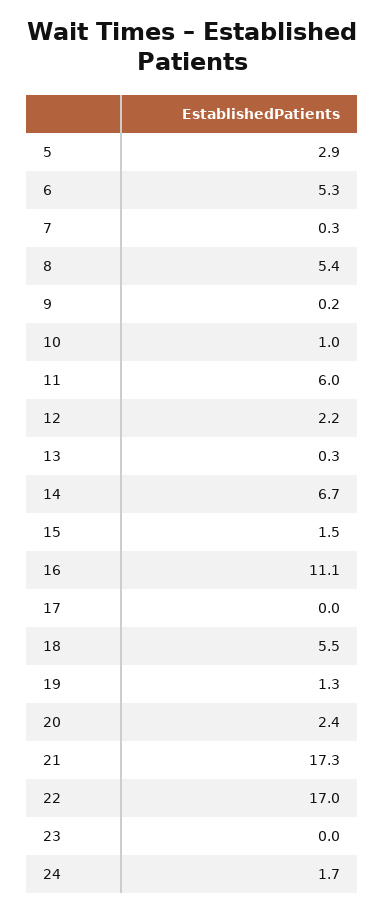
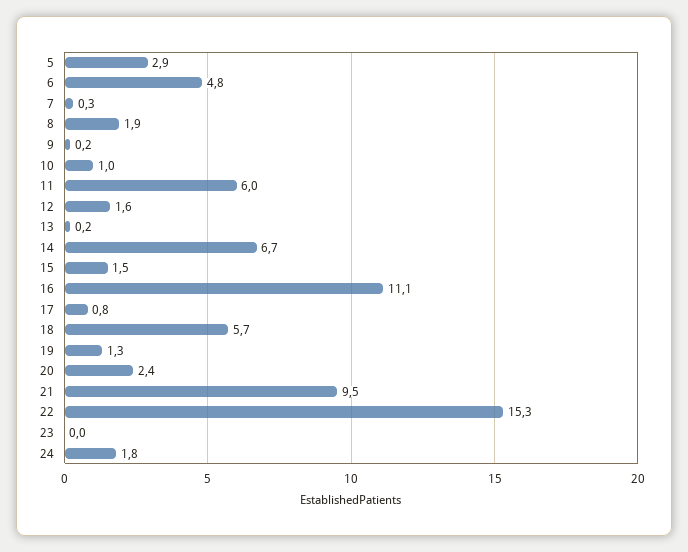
  {
    "5": 2.9,
-   "6": 5.3,
+   "6": 4.8,
    "7": 0.3,
-   "8": 5.4,
+   "8": 1.9,
    "9": 0.2,
    "10": 1,
    "11": 6,
-   "12": 2.2,
+   "12": 1.6,
-   "13": 0.3,
+   "13": 0.2,
    "14": 6.7,
    "15": 1.5,
    "16": 11.1,
-   "17": 0,
+   "17": 0.8,
-   "18": 5.5,
+   "18": 5.7,
    "19": 1.3,
    "20": 2.4,
-   "21": 17.3,
+   "21": 9.5,
-   "22": 17,
+   "22": 15.3,
    "23": 0,
-   "24": 1.7
+   "24": 1.8
  }

